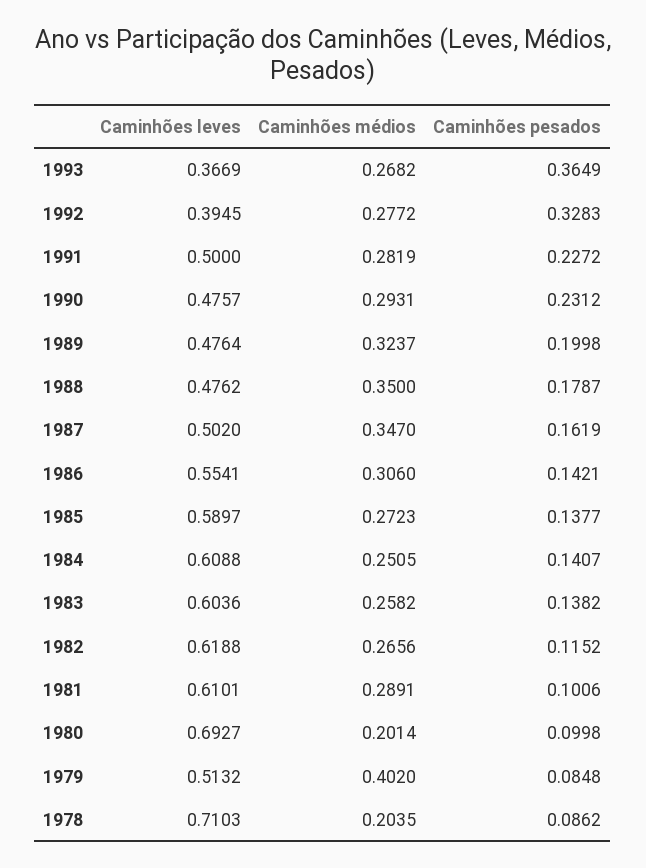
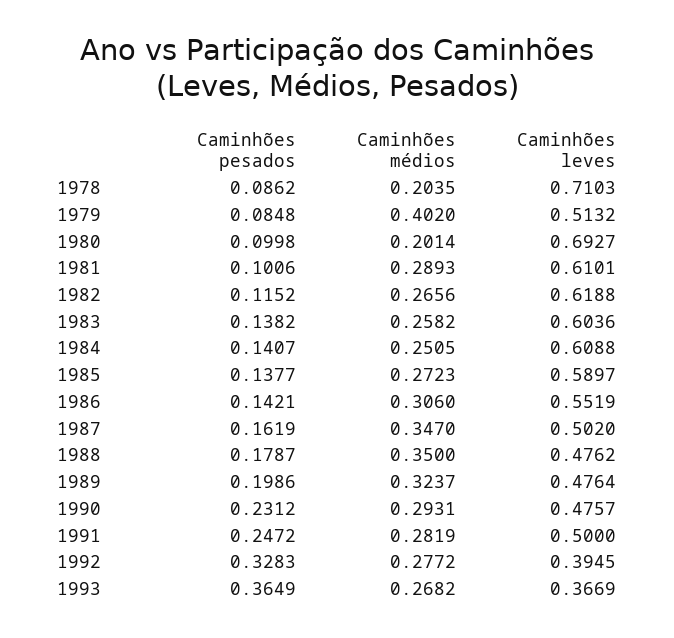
  {
    "Caminhões leves": {
      "1993": 0.3669,
      "1992": 0.3945,
      "1991": 0.5,
      "1990": 0.4757,
      "1989": 0.4764,
      "1988": 0.4762,
      "1987": 0.502,
-     "1986": 0.5541,
+     "1986": 0.5519,
      "1985": 0.5897,
      "1984": 0.6088,
      "1983": 0.6036,
      "1982": 0.6188,
      "1981": 0.6101,
      "1980": 0.6927,
      "1979": 0.5132,
      "1978": 0.7103
    },
    "Caminhões médios": {
      "1993": 0.2682,
      "1992": 0.2772,
      "1991": 0.2819,
      "1990": 0.2931,
      "1989": 0.3237,
      "1988": 0.35,
      "1987": 0.347,
      "1986": 0.306,
      "1985": 0.2723,
      "1984": 0.2505,
      "1983": 0.2582,
      "1982": 0.2656,
-     "1981": 0.2891,
+     "1981": 0.2893,
      "1980": 0.2014,
      "1979": 0.402,
      "1978": 0.2035
    },
    "Caminhões pesados": {
      "1993": 0.3649,
      "1992": 0.3283,
-     "1991": 0.2272,
+     "1991": 0.2472,
      "1990": 0.2312,
-     "1989": 0.1998,
+     "1989": 0.1986,
      "1988": 0.1787,
      "1987": 0.1619,
      "1986": 0.1421,
      "1985": 0.1377,
      "1984": 0.1407,
      "1983": 0.1382,
      "1982": 0.1152,
      "1981": 0.1006,
      "1980": 0.0998,
      "1979": 0.0848,
      "1978": 0.0862
    }
  }

